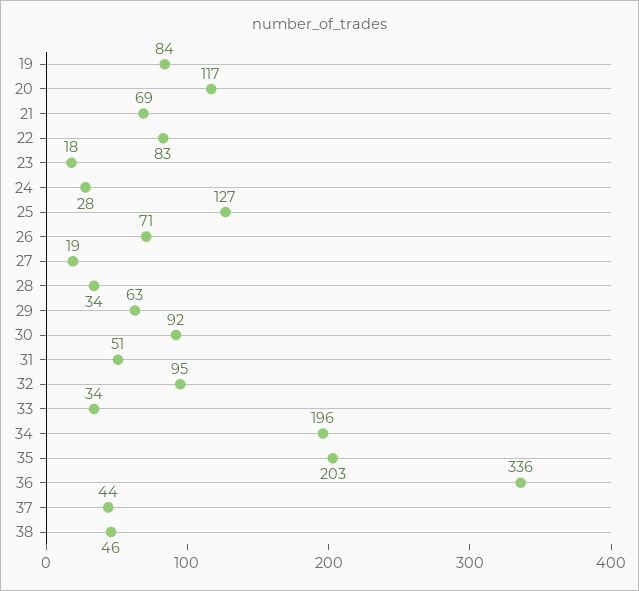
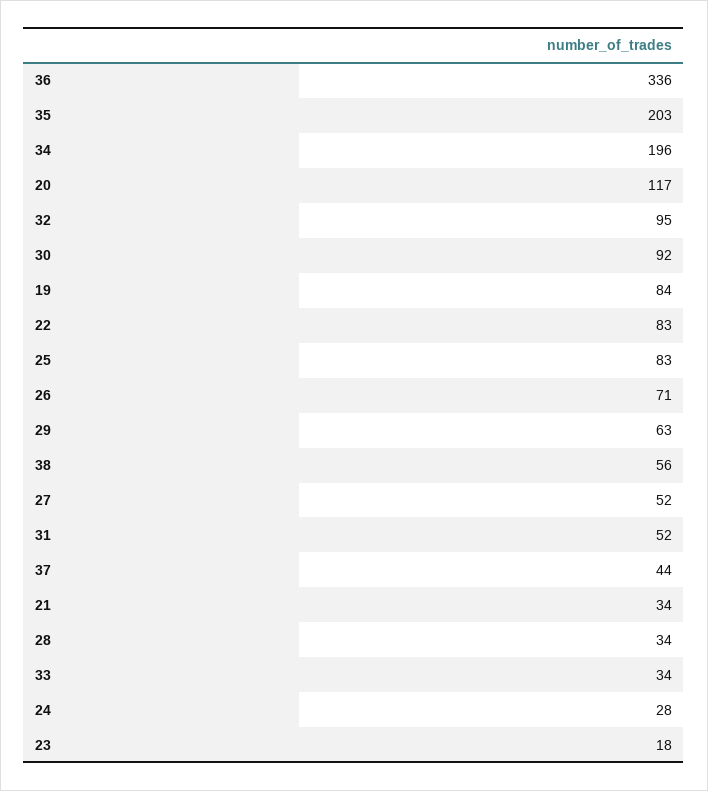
  {
    "19": 84,
    "20": 117,
-   "21": 69,
+   "21": 34,
    "22": 83,
    "23": 18,
    "24": 28,
-   "25": 127,
+   "25": 83,
    "26": 71,
-   "27": 19,
+   "27": 52,
    "28": 34,
    "29": 63,
    "30": 92,
-   "31": 51,
+   "31": 52,
    "32": 95,
    "33": 34,
    "34": 196,
    "35": 203,
    "36": 336,
    "37": 44,
-   "38": 46
+   "38": 56
  }

